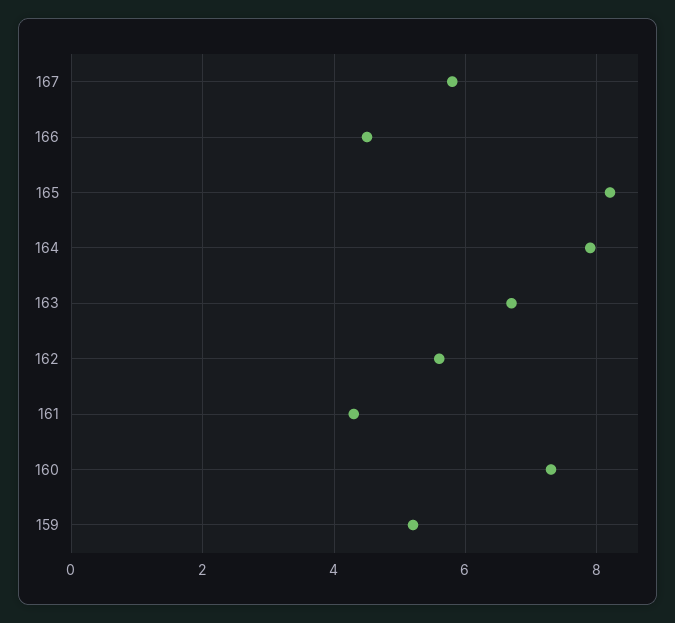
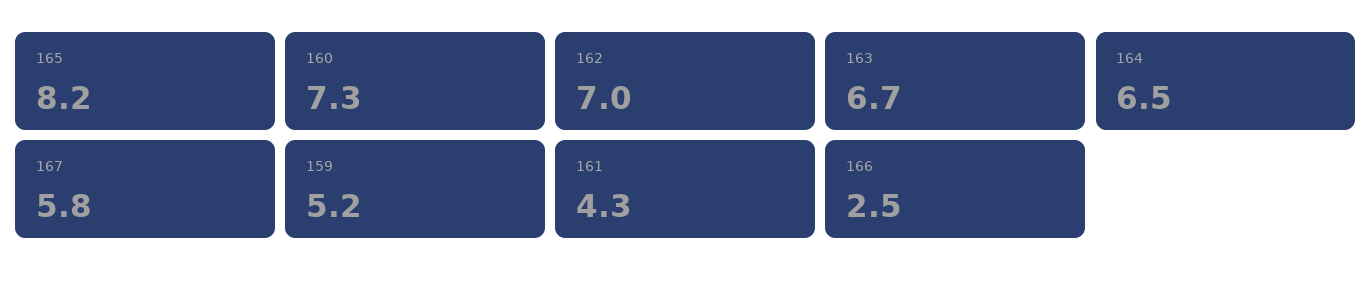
  {
    "167": 5.8,
-   "166": 4.5,
+   "166": 2.5,
    "165": 8.2,
-   "164": 8,
+   "164": 6.5,
    "163": 6.7,
-   "162": 5.5,
+   "162": 7,
    "161": 4.3,
    "160": 7.3,
    "159": 5.2
  }

